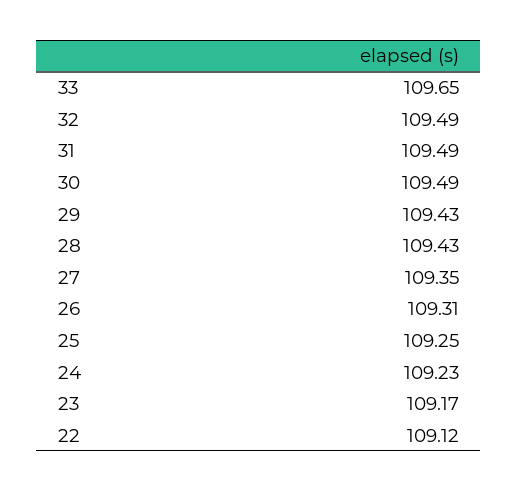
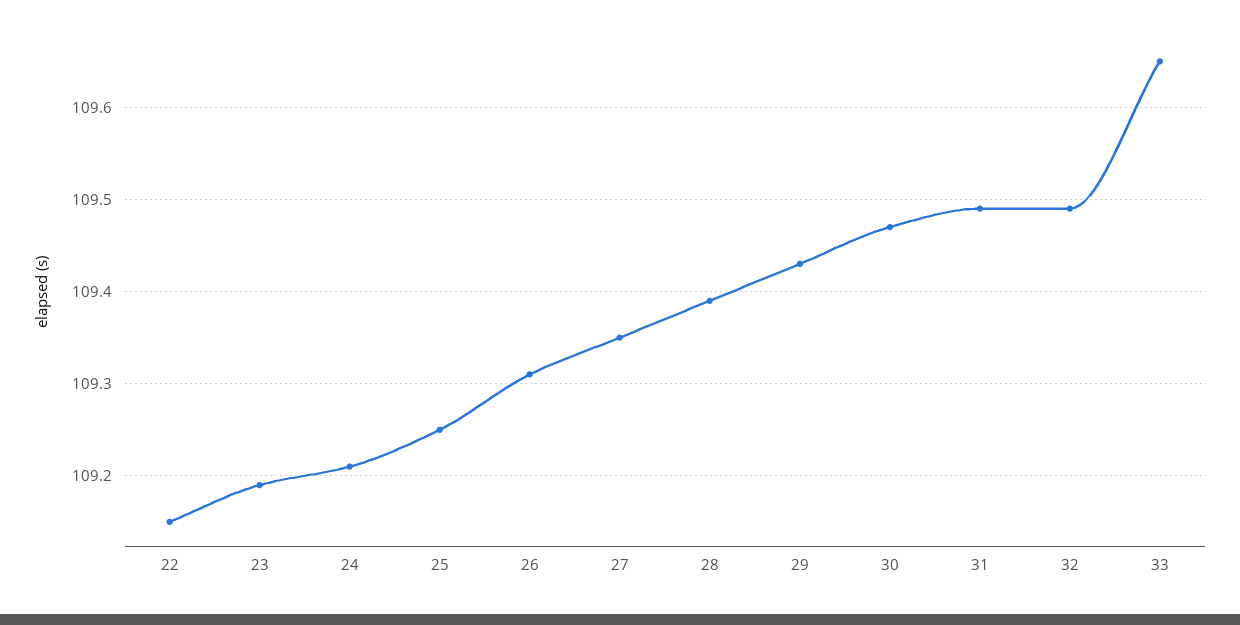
  {
    "33": 109.65,
    "32": 109.49,
    "31": 109.49,
-   "30": 109.49,
+   "30": 109.47,
    "29": 109.43,
-   "28": 109.43,
+   "28": 109.39,
    "27": 109.35,
    "26": 109.31,
    "25": 109.25,
-   "24": 109.23,
+   "24": 109.21,
-   "23": 109.17,
+   "23": 109.19,
-   "22": 109.12
+   "22": 109.15
  }

